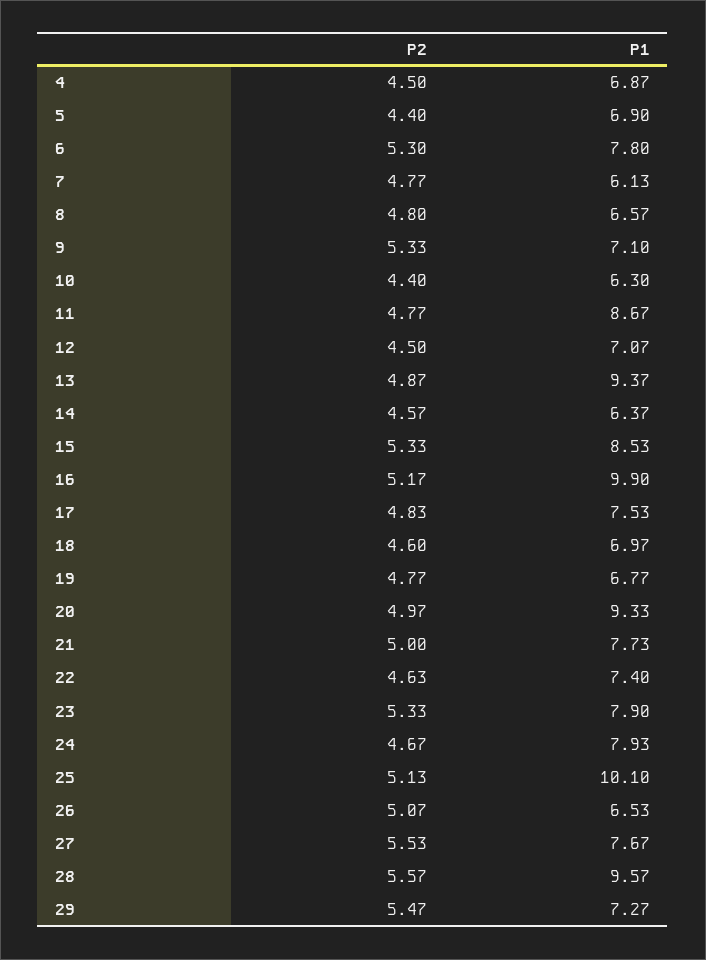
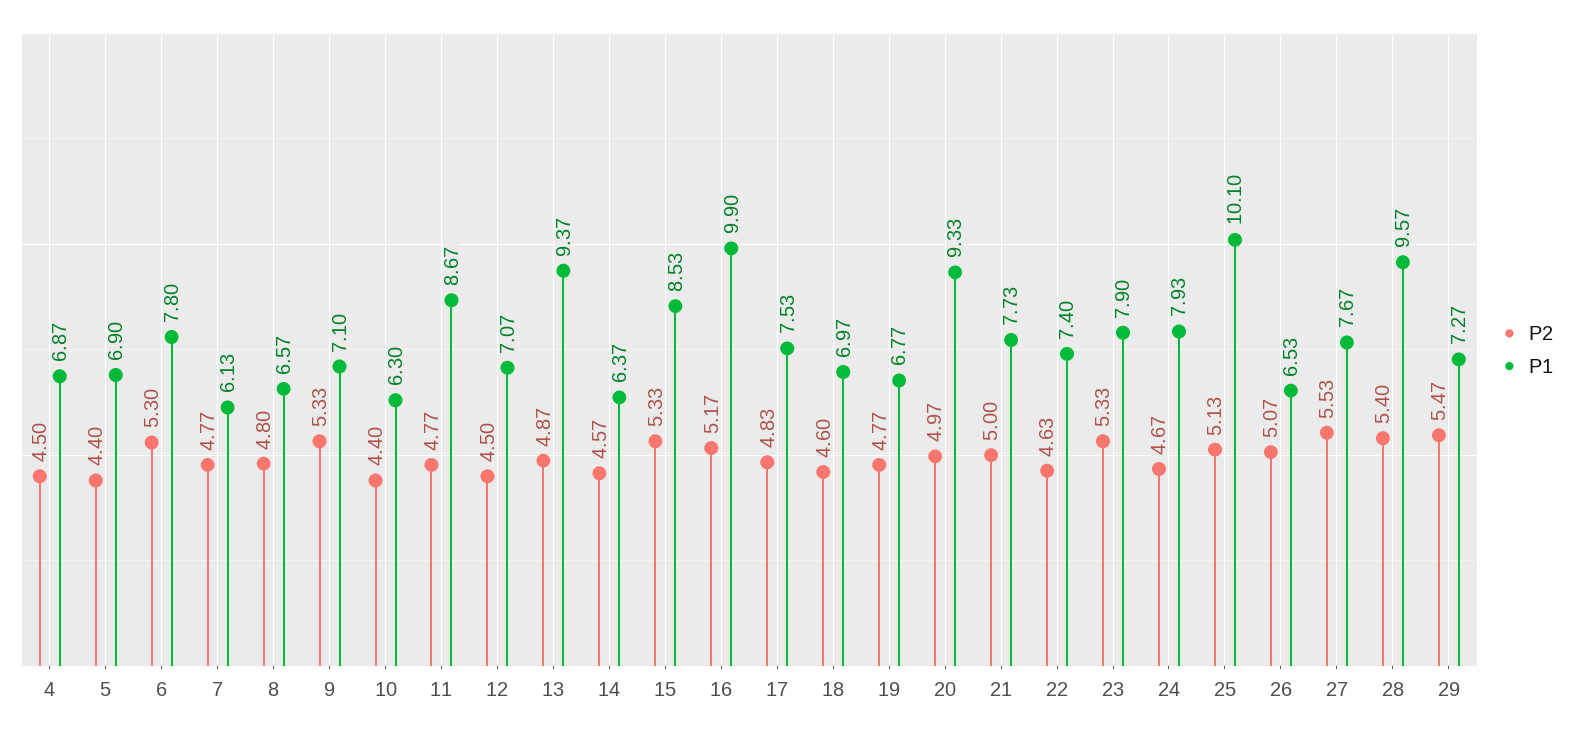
  {
    "P2": {
      "4": 4.5,
      "5": 4.4,
      "6": 5.3,
      "7": 4.77,
      "8": 4.8,
      "9": 5.33,
      "10": 4.4,
      "11": 4.77,
      "12": 4.5,
      "13": 4.87,
      "14": 4.57,
      "15": 5.33,
      "16": 5.17,
      "17": 4.83,
      "18": 4.6,
      "19": 4.77,
      "20": 4.97,
      "21": 5,
      "22": 4.63,
      "23": 5.33,
      "24": 4.67,
      "25": 5.13,
      "26": 5.07,
      "27": 5.53,
-     "28": 5.57,
+     "28": 5.4,
      "29": 5.47
    },
    "P1": {
      "4": 6.87,
      "5": 6.9,
      "6": 7.8,
      "7": 6.13,
      "8": 6.57,
      "9": 7.1,
      "10": 6.3,
      "11": 8.67,
      "12": 7.07,
      "13": 9.37,
      "14": 6.37,
      "15": 8.53,
      "16": 9.9,
      "17": 7.53,
      "18": 6.97,
      "19": 6.77,
      "20": 9.33,
      "21": 7.73,
      "22": 7.4,
      "23": 7.9,
      "24": 7.93,
      "25": 10.1,
      "26": 6.53,
      "27": 7.67,
      "28": 9.57,
      "29": 7.27
    }
  }

